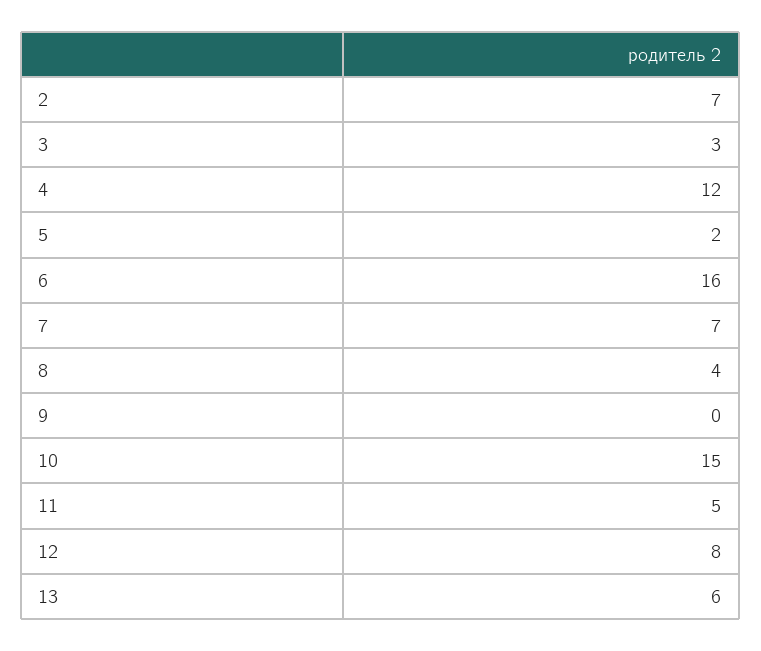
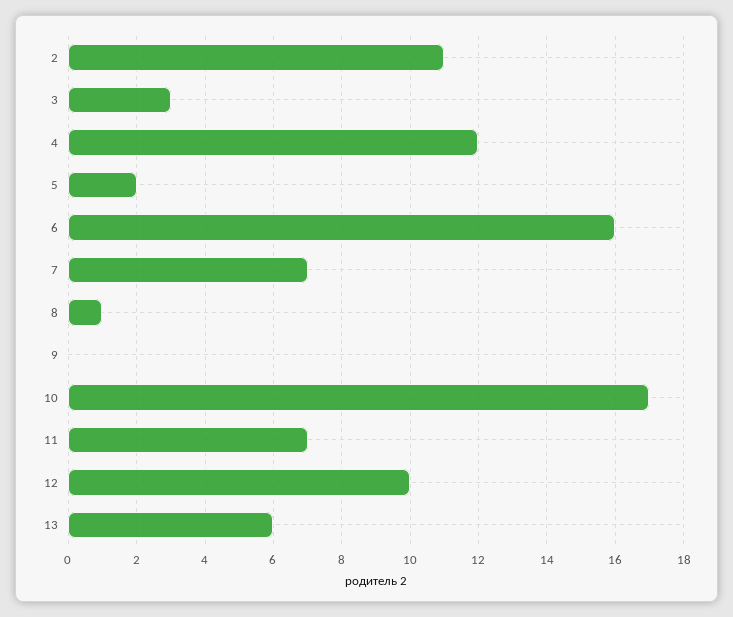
  {
-   "2": 7,
+   "2": 11,
    "3": 3,
    "4": 12,
    "5": 2,
    "6": 16,
    "7": 7,
-   "8": 4,
+   "8": 1,
    "9": 0,
-   "10": 15,
+   "10": 17,
-   "11": 5,
+   "11": 7,
-   "12": 8,
+   "12": 10,
    "13": 6
  }

